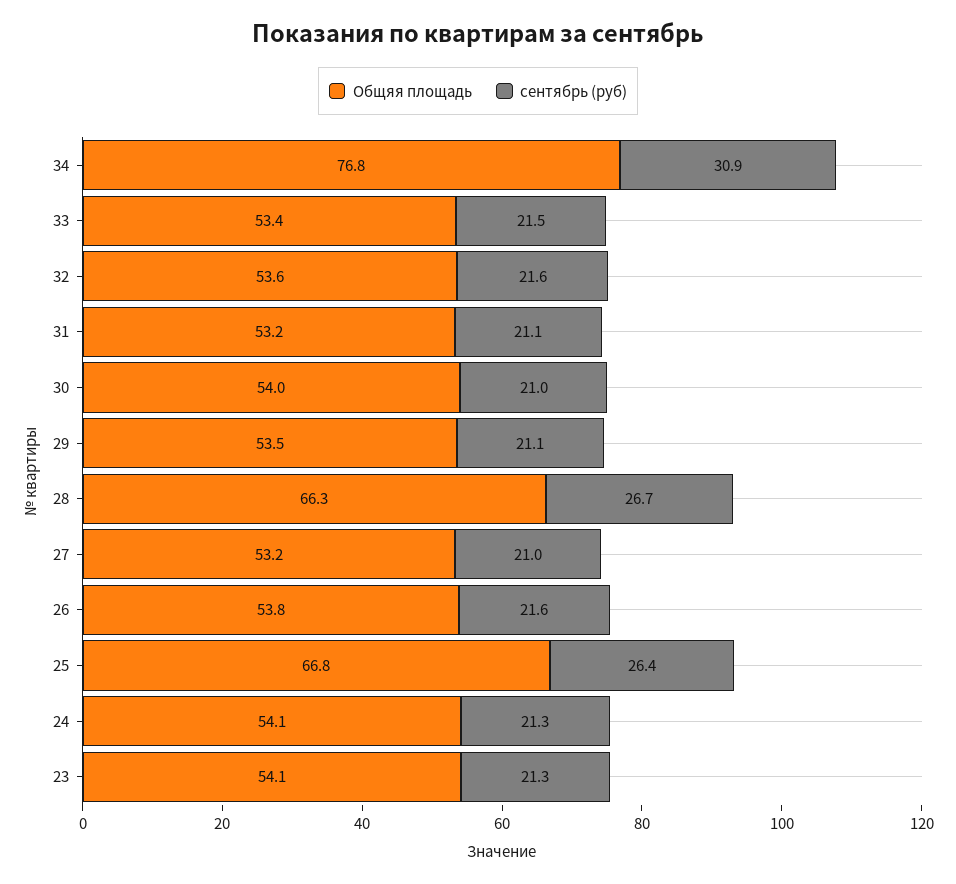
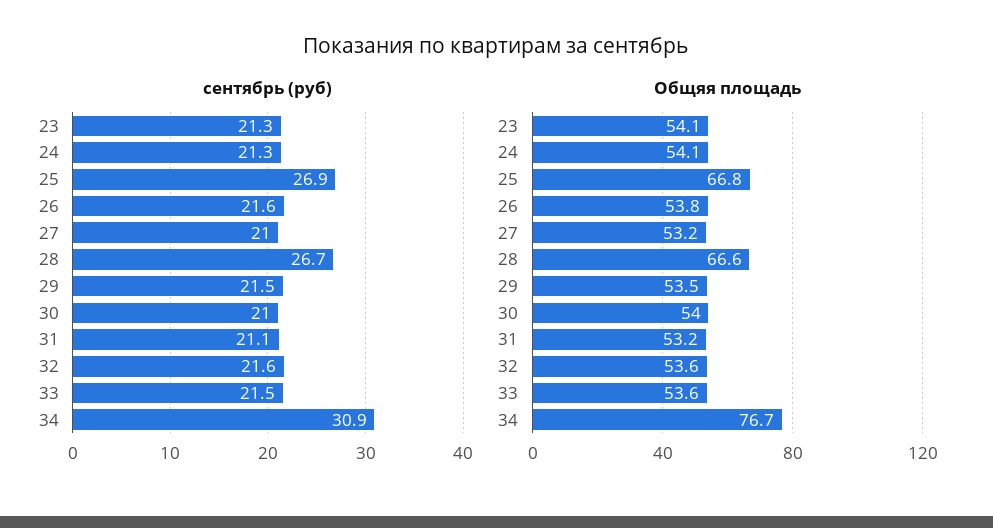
  {
    "Общяя площадь": {
-     "34": 76.8,
+     "34": 76.7,
-     "33": 53.4,
+     "33": 53.6,
      "32": 53.6,
      "31": 53.2,
      "30": 54,
      "29": 53.5,
-     "28": 66.3,
+     "28": 66.6,
      "27": 53.2,
      "26": 53.8,
      "25": 66.8,
      "24": 54.1,
      "23": 54.1
    },
    "сентябрь (руб)": {
      "34": 30.9,
      "33": 21.5,
      "32": 21.6,
      "31": 21.1,
      "30": 21,
-     "29": 21.1,
+     "29": 21.5,
      "28": 26.7,
      "27": 21,
      "26": 21.6,
-     "25": 26.4,
+     "25": 26.9,
      "24": 21.3,
      "23": 21.3
    }
  }

